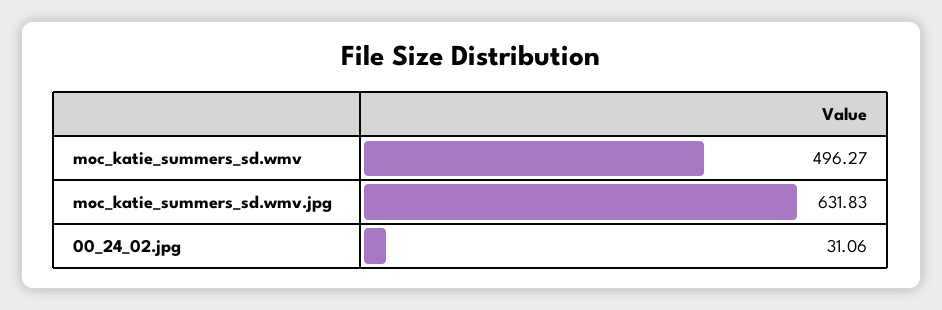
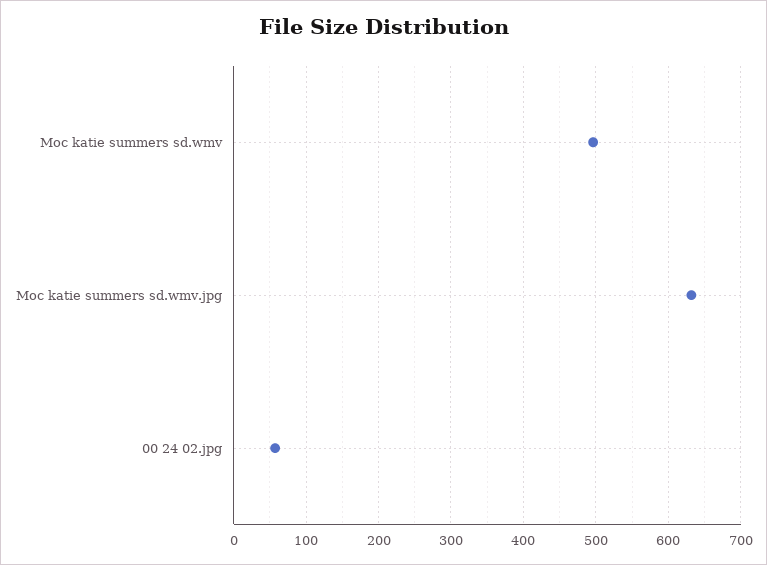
  {
    "moc_katie_summers_sd.wmv": 496.27,
    "moc_katie_summers_sd.wmv.jpg": 631.83,
-   "00_24_02.jpg": 31.06
+   "00_24_02.jpg": 60
  }

